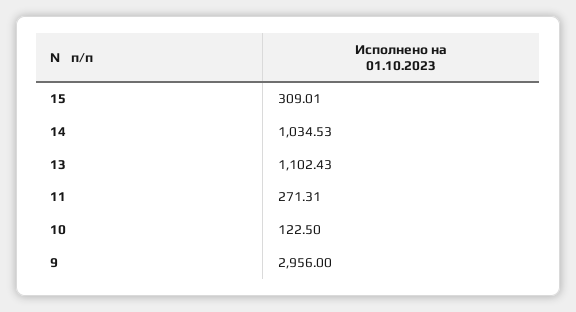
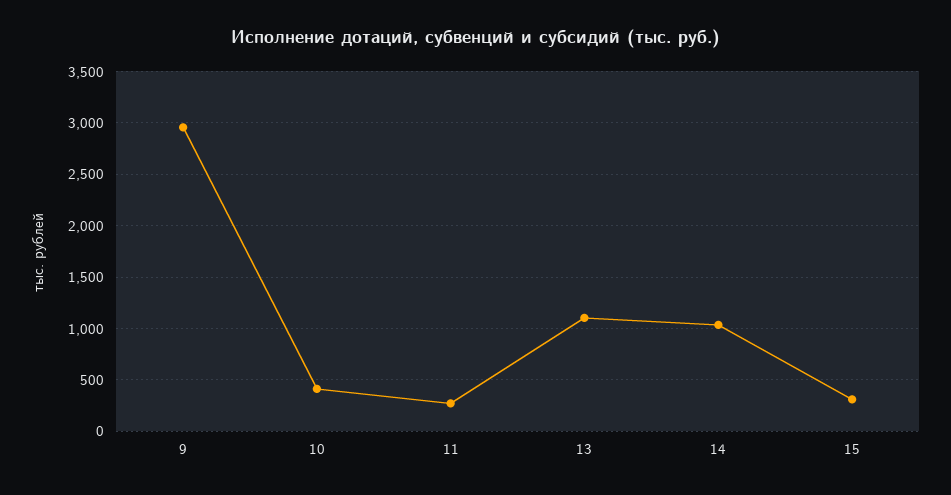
  {
    "15": 309.01,
    "14": 1034.53,
    "13": 1102.43,
    "11": 271.31,
-   "10": 122.5,
+   "10": 400,
    "9": 2956
  }

